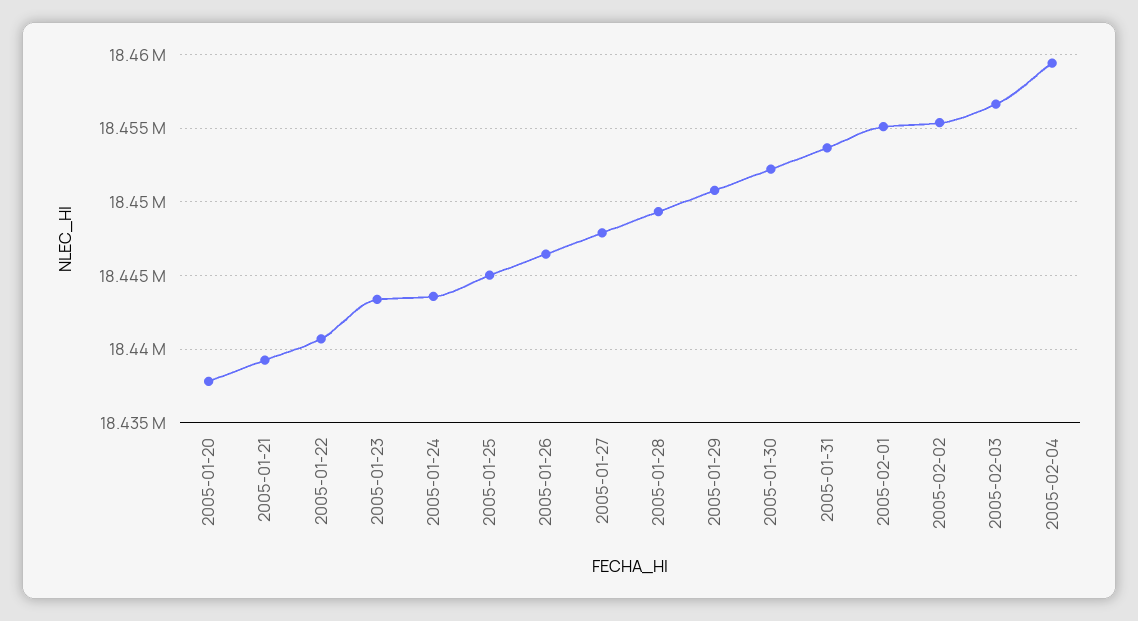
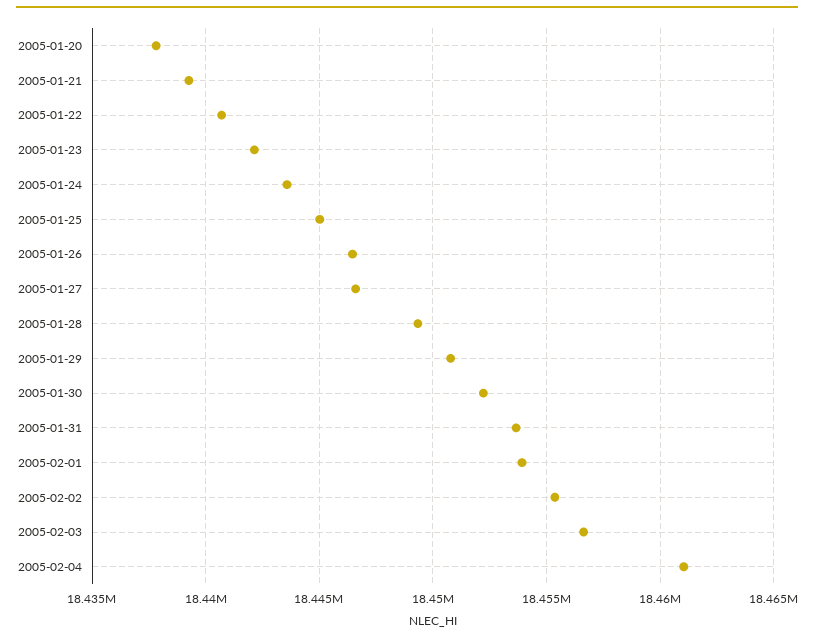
  {
    "2005-01-20": 18438000,
    "2005-01-21": 18439500,
    "2005-01-22": 18440500,
-   "2005-01-23": 18443500,
+   "2005-01-23": 18442000,
    "2005-01-24": 18443500,
    "2005-01-25": 18445000,
    "2005-01-26": 18446500,
-   "2005-01-27": 18448000,
+   "2005-01-27": 18446500,
    "2005-01-28": 18449500,
    "2005-01-29": 18451000,
    "2005-01-30": 18452000,
    "2005-01-31": 18453500,
-   "2005-02-01": 18455000,
+   "2005-02-01": 18454000,
    "2005-02-02": 18455500,
    "2005-02-03": 18456500,
-   "2005-02-04": 18459500
+   "2005-02-04": 18461000
  }

